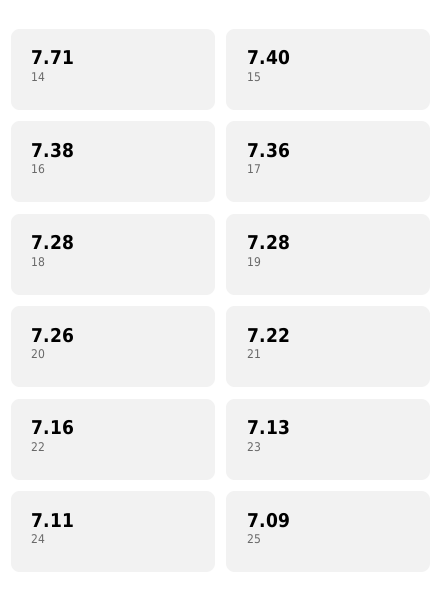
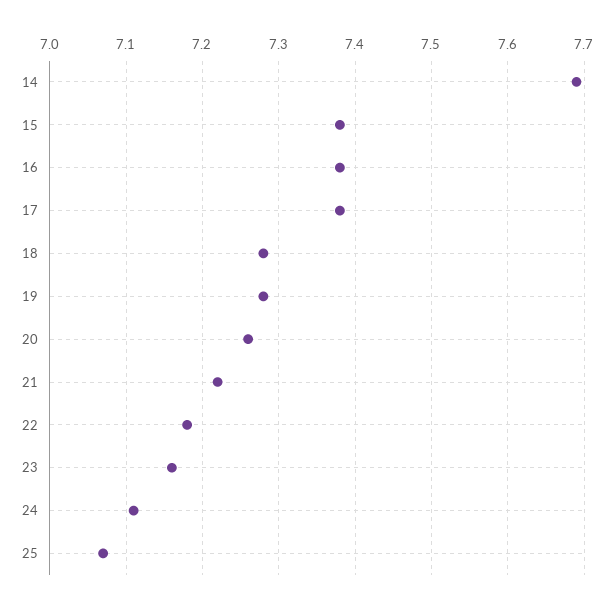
  {
-   "14": 7.71,
+   "14": 7.69,
-   "15": 7.4,
+   "15": 7.38,
    "16": 7.38,
-   "17": 7.36,
+   "17": 7.38,
    "18": 7.28,
    "19": 7.28,
    "20": 7.26,
    "21": 7.22,
-   "22": 7.16,
+   "22": 7.18,
-   "23": 7.13,
+   "23": 7.16,
    "24": 7.11,
-   "25": 7.09
+   "25": 7.07
  }

